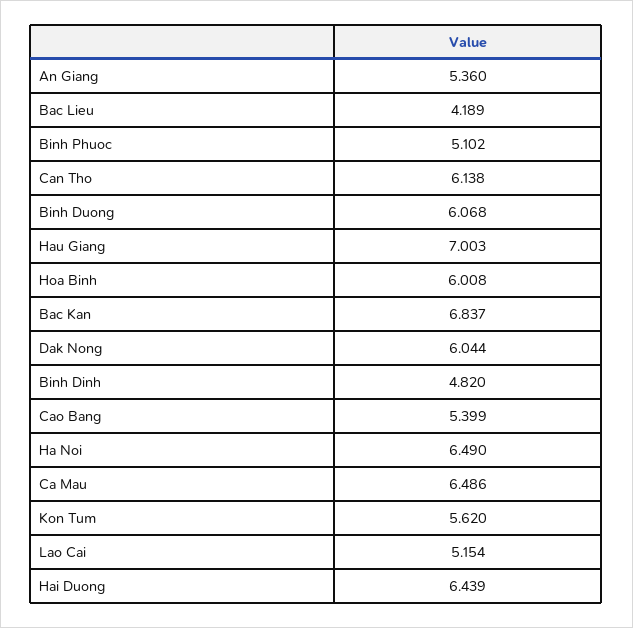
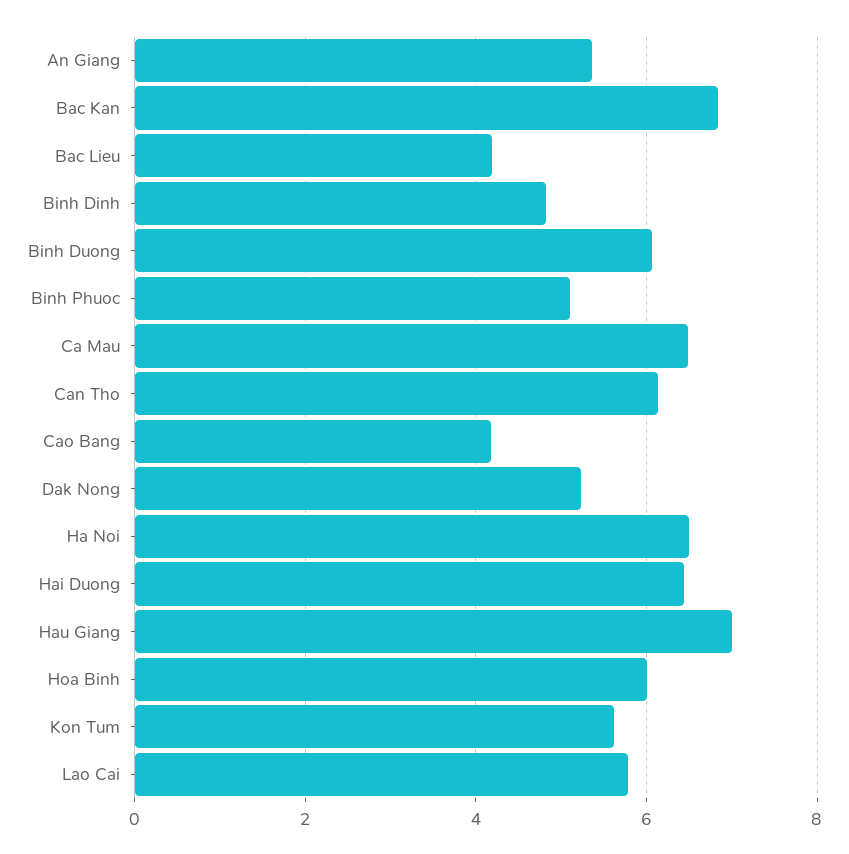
  {
    "An Giang": 5.36,
    "Bac Lieu": 4.189,
    "Binh Phuoc": 5.102,
    "Can Tho": 6.138,
    "Binh Duong": 6.068,
    "Hau Giang": 7.003,
    "Hoa Binh": 6.008,
    "Bac Kan": 6.837,
-   "Dak Nong": 6.044,
+   "Dak Nong": 5.2,
    "Binh Dinh": 4.82,
-   "Cao Bang": 5.399,
+   "Cao Bang": 4.2,
    "Ha Noi": 6.49,
    "Ca Mau": 6.486,
    "Kon Tum": 5.62,
-   "Lao Cai": 5.154,
+   "Lao Cai": 5.8,
    "Hai Duong": 6.439
  }

